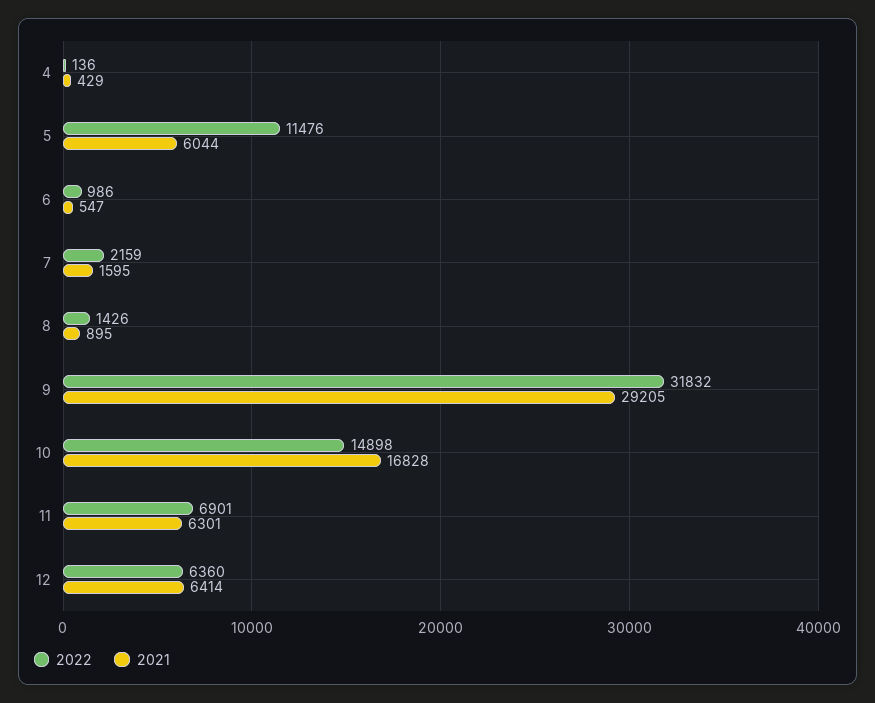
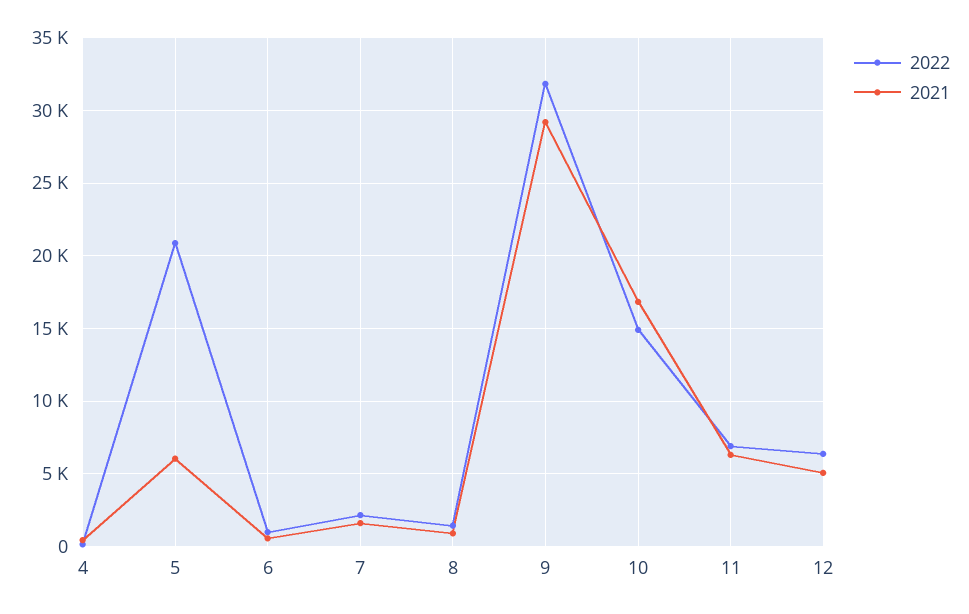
  {
    "2022": {
      "4": 136,
-     "5": 11476,
+     "5": 21000,
      "6": 986,
      "7": 2159,
      "8": 1426,
      "9": 31832,
      "10": 14898,
      "11": 6901,
      "12": 6360
    },
    "2021": {
      "4": 429,
      "5": 6044,
      "6": 547,
      "7": 1595,
      "8": 895,
      "9": 29205,
      "10": 16828,
      "11": 6301,
-     "12": 6414
+     "12": 5000
    }
  }

